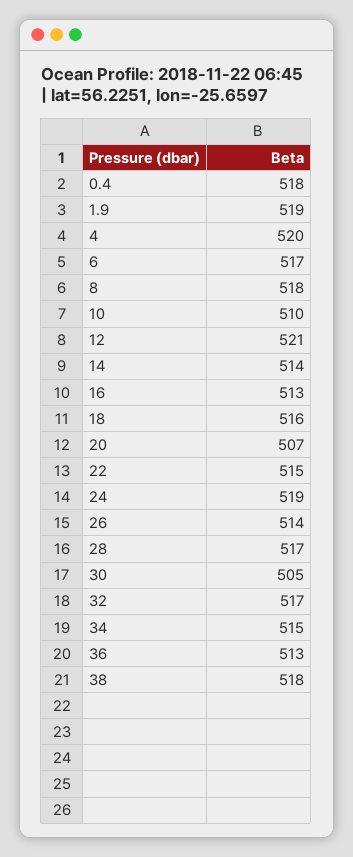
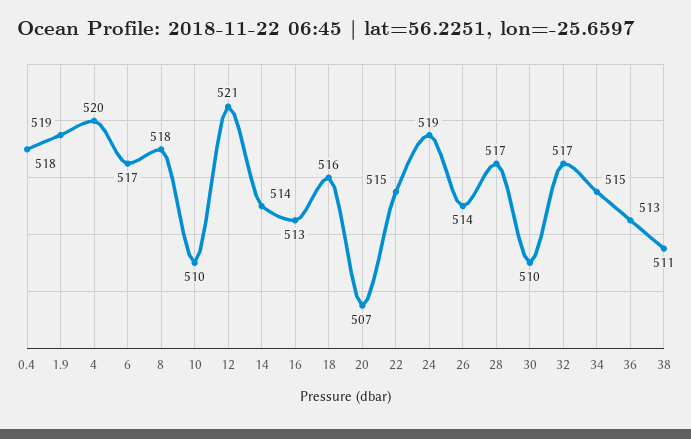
  {
    "0.4": 518,
    "1.9": 519,
    "4": 520,
    "6": 517,
    "8": 518,
    "10": 510,
    "12": 521,
    "14": 514,
    "16": 513,
    "18": 516,
    "20": 507,
    "22": 515,
    "24": 519,
    "26": 514,
    "28": 517,
-   "30": 505,
+   "30": 510,
    "32": 517,
    "34": 515,
    "36": 513,
-   "38": 518
+   "38": 511
  }

